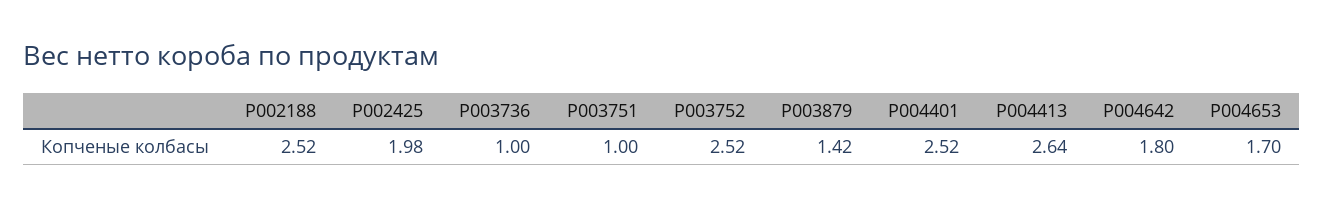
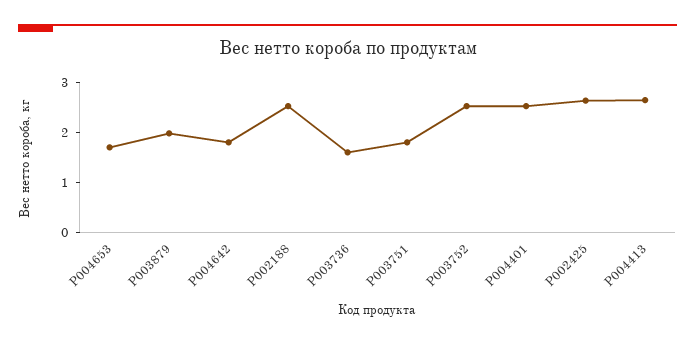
  {
    "P002188": 2.52,
-   "P002425": 1.98,
+   "P002425": 2.6,
-   "P003736": 1,
+   "P003736": 1.6,
-   "P003751": 1,
+   "P003751": 1.8,
    "P003752": 2.52,
-   "P003879": 1.42,
+   "P003879": 2,
    "P004401": 2.52,
    "P004413": 2.64,
    "P004642": 1.8,
    "P004653": 1.7
  }

